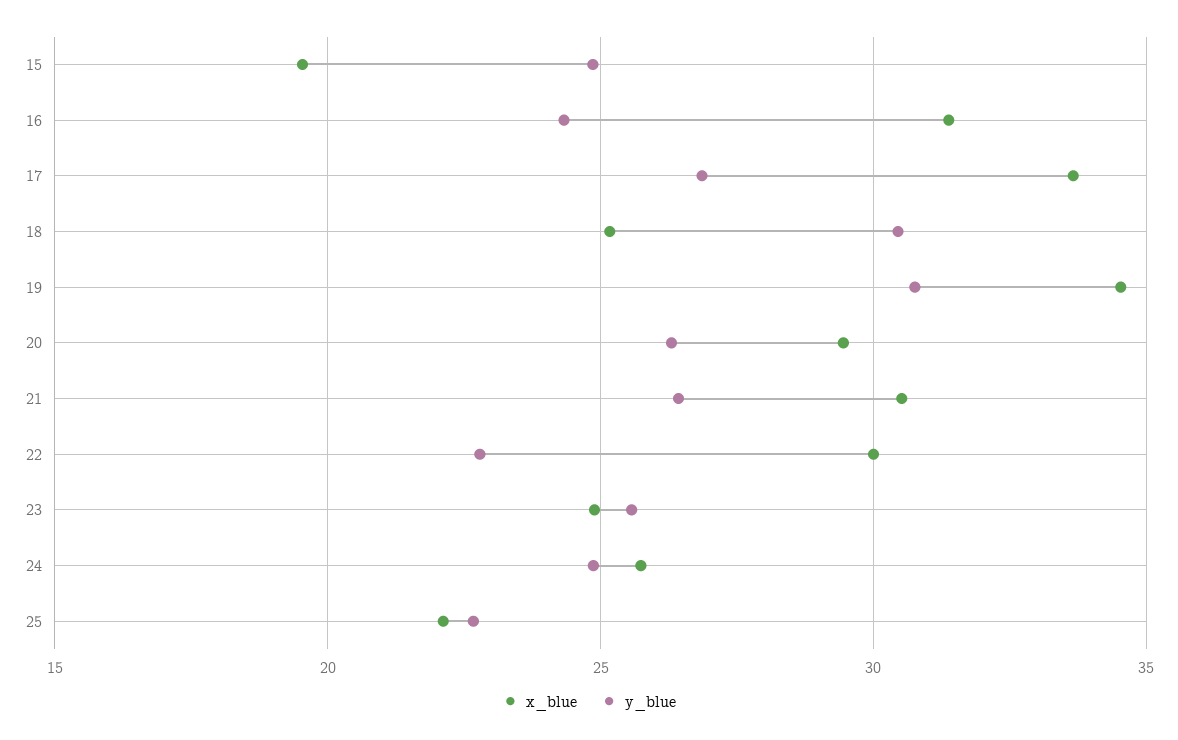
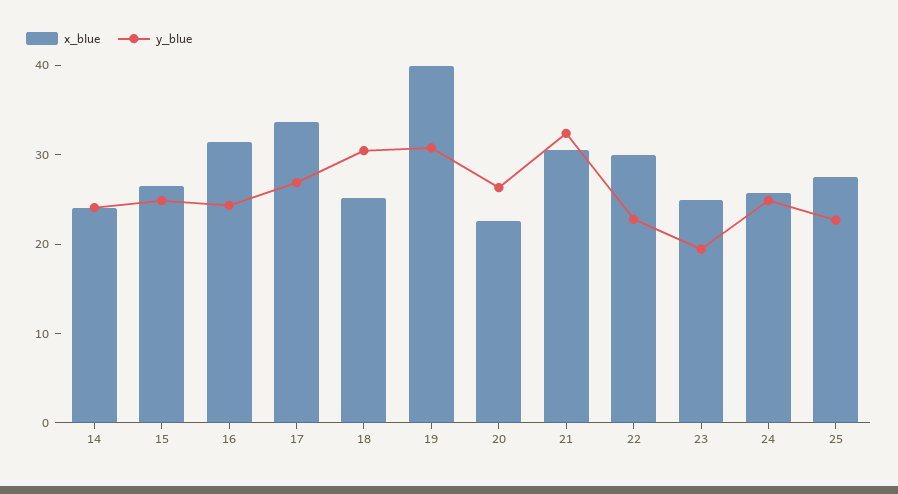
  {
    "x_blue": {
-     "15": 19.5,
+     "15": 26,
      "16": 31.5,
      "17": 33.5,
      "18": 25,
-     "19": 34.5,
+     "19": 40,
-     "20": 29.5,
+     "20": 22,
      "21": 30.5,
      "22": 30,
      "23": 25,
      "24": 25.5,
-     "25": 22
+     "25": 28,
+     "14": 24
    },
    "y_blue": {
      "15": 25,
      "16": 24.5,
      "17": 27,
      "18": 30.5,
      "19": 31,
      "20": 26.5,
-     "21": 26.5,
+     "21": 32,
      "22": 23,
-     "23": 25.5,
+     "23": 20,
      "24": 25,
-     "25": 22.5
+     "25": 22.5,
+     "14": 24
    }
  }

